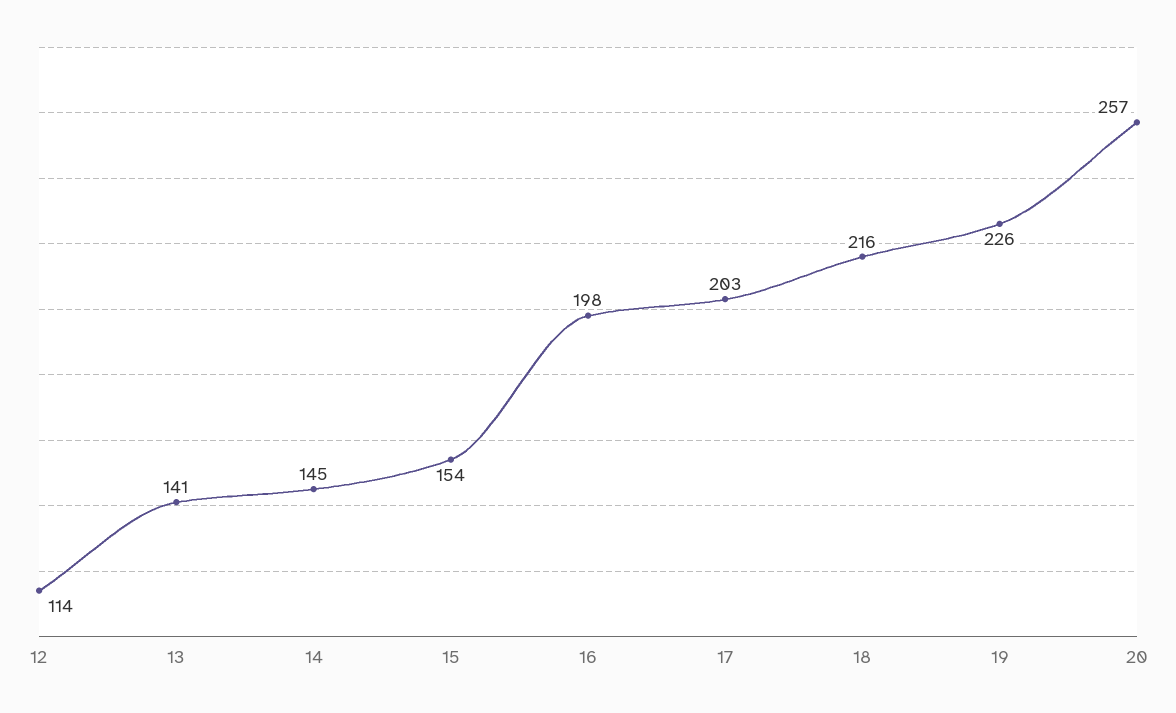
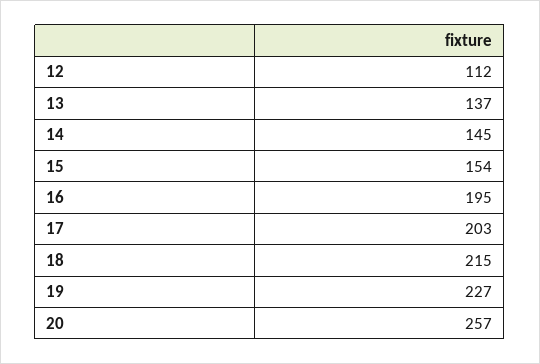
  {
-   "12": 114,
+   "12": 112,
-   "13": 141,
+   "13": 137,
    "14": 145,
    "15": 154,
-   "16": 198,
+   "16": 195,
    "17": 203,
-   "18": 216,
+   "18": 215,
-   "19": 226,
+   "19": 227,
    "20": 257
  }

